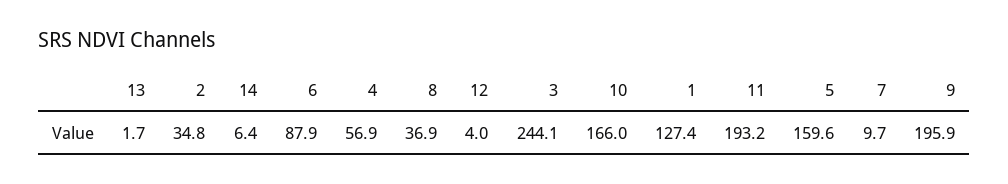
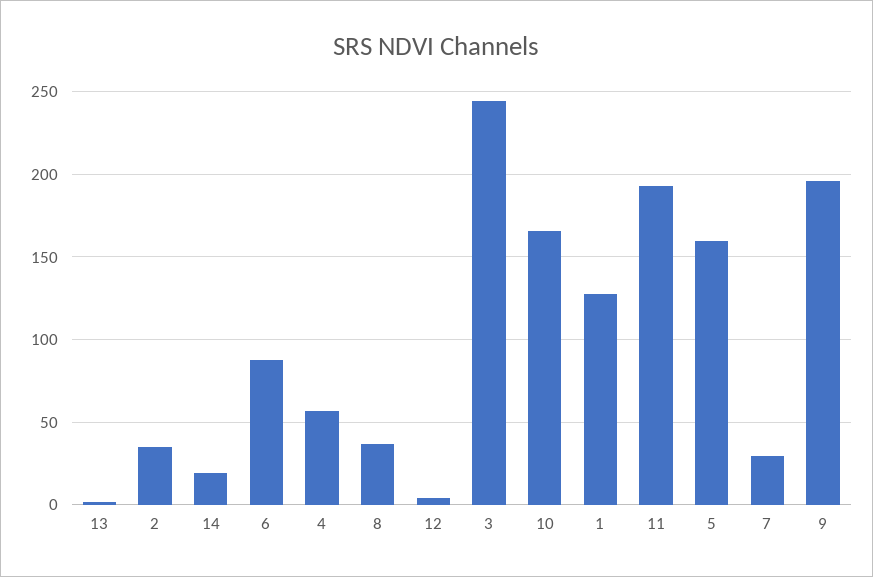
  {
    "13": 1.7,
    "2": 34.8,
-   "14": 6.4,
+   "14": 20,
    "6": 87.9,
    "4": 56.9,
    "8": 36.9,
    "12": 4,
    "3": 244.1,
    "10": 166,
    "1": 127.4,
    "11": 193.2,
    "5": 159.6,
-   "7": 9.7,
+   "7": 30,
    "9": 195.9
  }

